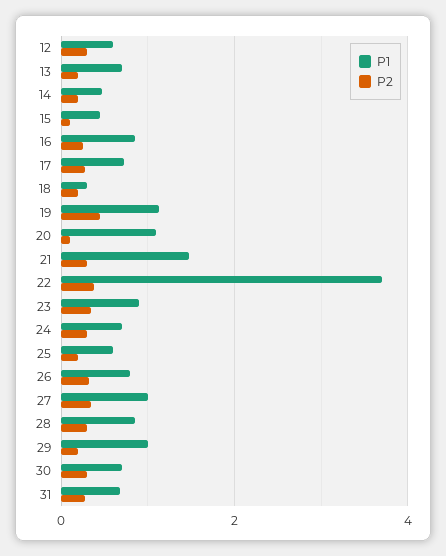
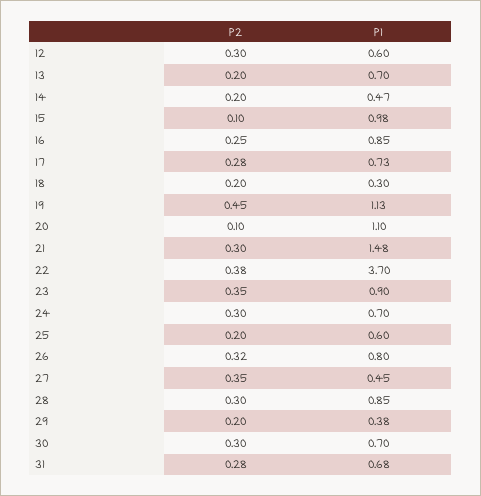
  {
    "P1": {
      "12": 0.6,
      "13": 0.7,
      "14": 0.47,
-     "15": 0.4,
+     "15": 0.98,
      "16": 0.85,
      "17": 0.73,
      "18": 0.3,
      "19": 1.13,
      "20": 1.1,
      "21": 1.48,
      "22": 3.7,
      "23": 0.9,
      "24": 0.7,
      "25": 0.6,
      "26": 0.8,
-     "27": 1,
+     "27": 0.45,
      "28": 0.85,
-     "29": 1,
+     "29": 0.38,
      "30": 0.7,
      "31": 0.68
    },
    "P2": {
      "12": 0.3,
      "13": 0.2,
      "14": 0.2,
      "15": 0.1,
      "16": 0.25,
      "17": 0.28,
      "18": 0.2,
      "19": 0.45,
      "20": 0.1,
      "21": 0.3,
      "22": 0.38,
      "23": 0.35,
      "24": 0.3,
      "25": 0.2,
      "26": 0.32,
      "27": 0.35,
      "28": 0.3,
      "29": 0.2,
      "30": 0.3,
      "31": 0.28
    }
  }

